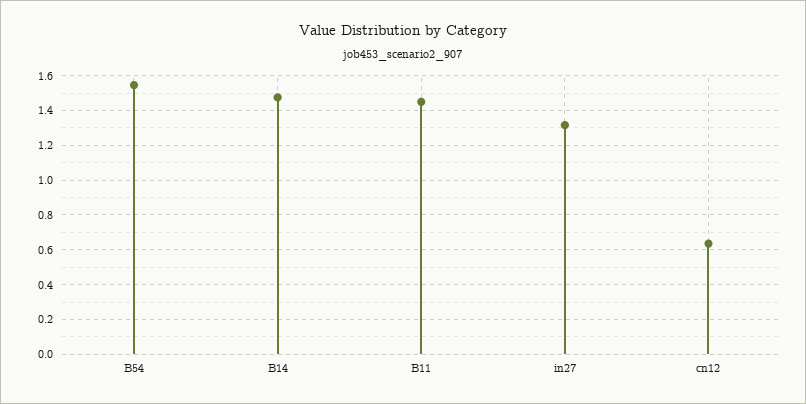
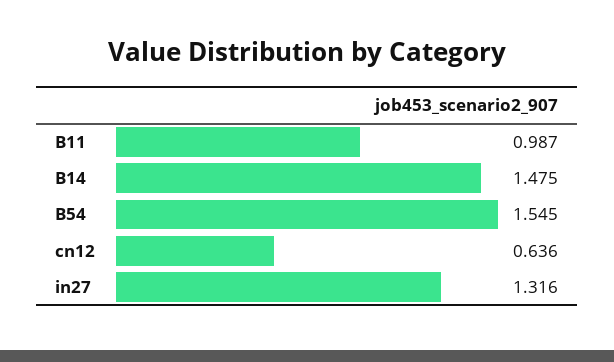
  {
    "B54": 1.545,
    "B14": 1.475,
-   "B11": 1.45,
+   "B11": 0.987,
    "in27": 1.316,
    "cn12": 0.636
  }

